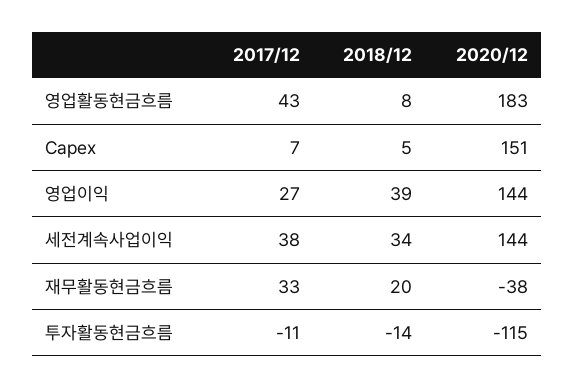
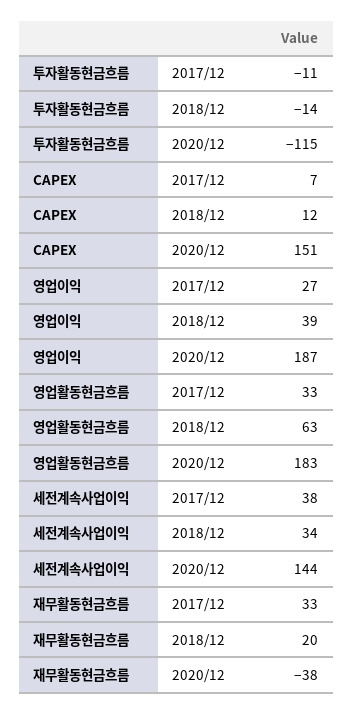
  {
    "2017/12": {
-     "영업활동현금흐름": 43,
+     "영업활동현금흐름": 33,
      "Capex": 7,
      "영업이익": 27,
      "세전계속사업이익": 38,
      "재무활동현금흐름": 33,
      "투자활동현금흐름": -11
    },
    "2018/12": {
-     "영업활동현금흐름": 8,
+     "영업활동현금흐름": 63,
-     "Capex": 5,
+     "Capex": 12,
      "영업이익": 39,
      "세전계속사업이익": 34,
      "재무활동현금흐름": 20,
      "투자활동현금흐름": -14
    },
    "2020/12": {
      "영업활동현금흐름": 183,
      "Capex": 151,
-     "영업이익": 144,
+     "영업이익": 187,
      "세전계속사업이익": 144,
      "재무활동현금흐름": -38,
      "투자활동현금흐름": -115
    }
  }

